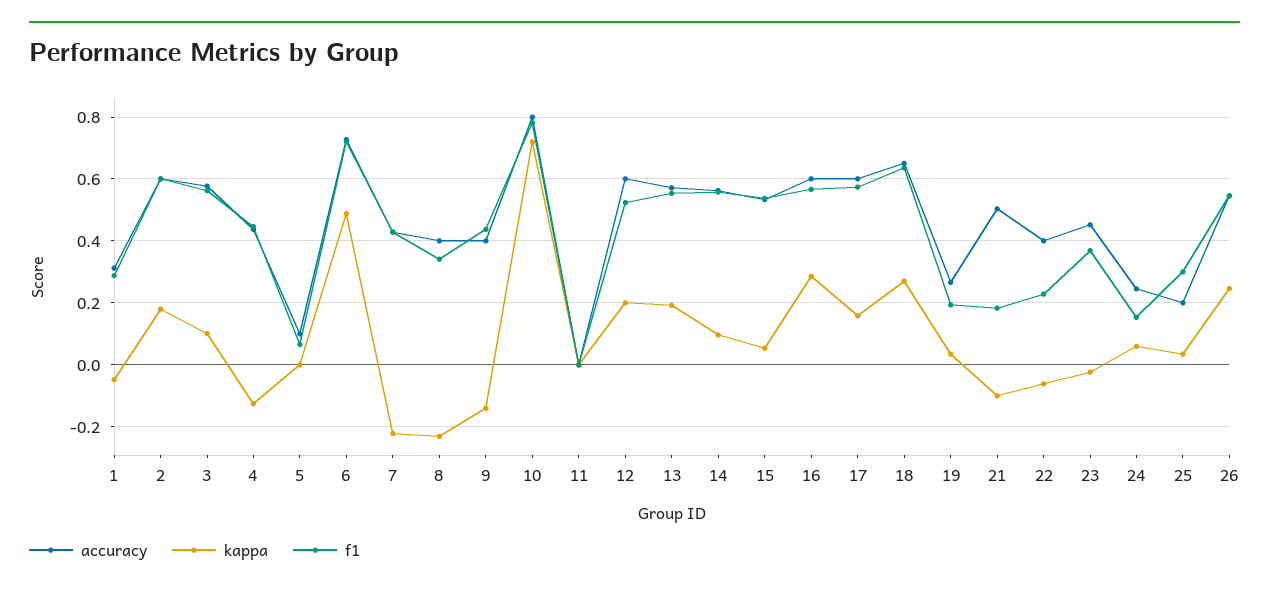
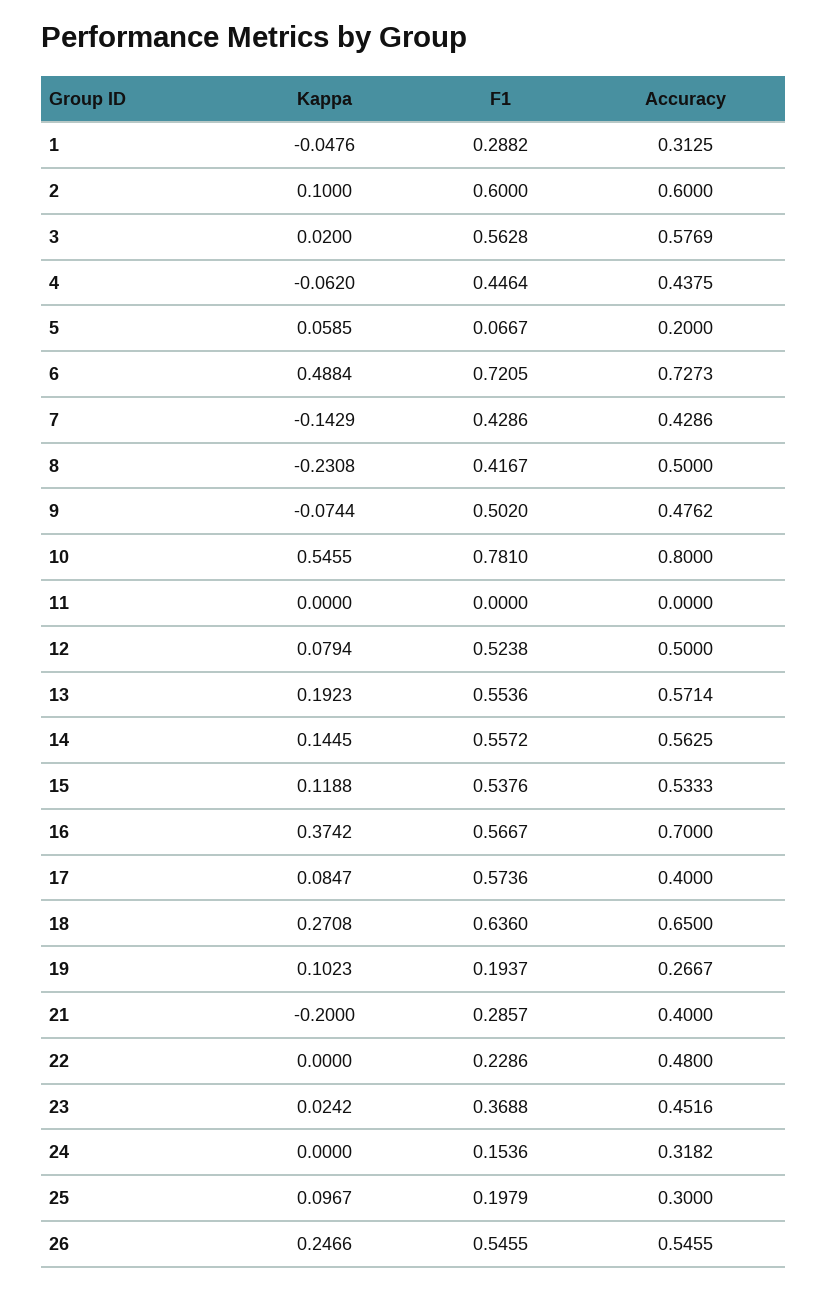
  {
    "accuracy": {
      "1": 0.3125,
      "2": 0.6,
      "3": 0.5769,
      "4": 0.4375,
-     "5": 0.1,
+     "5": 0.2,
      "6": 0.7273,
      "7": 0.4286,
-     "8": 0.4,
+     "8": 0.5,
-     "9": 0.4,
+     "9": 0.4762,
      "10": 0.8,
      "11": 0,
-     "12": 0.6,
+     "12": 0.5,
      "13": 0.5714,
      "14": 0.5625,
      "15": 0.5333,
-     "16": 0.6,
+     "16": 0.7,
-     "17": 0.6,
+     "17": 0.4,
      "18": 0.65,
      "19": 0.2667,
-     "21": 0.5,
+     "21": 0.4,
-     "22": 0.4,
+     "22": 0.48,
      "23": 0.4516,
-     "24": 0.24,
+     "24": 0.3182,
-     "25": 0.2,
+     "25": 0.3,
      "26": 0.5455
    },
    "kappa": {
      "1": -0.0476,
-     "2": 0.18,
+     "2": 0.1,
-     "3": 0.1,
+     "3": 0.02,
-     "4": -0.12,
+     "4": -0.062,
-     "5": 0,
+     "5": 0.0585,
      "6": 0.4884,
-     "7": -0.22,
+     "7": -0.1429,
      "8": -0.2308,
-     "9": -0.14,
+     "9": -0.0744,
-     "10": 0.72,
+     "10": 0.5455,
      "11": 0,
-     "12": 0.2,
+     "12": 0.0794,
      "13": 0.1923,
-     "14": 0.1,
+     "14": 0.1445,
-     "15": 0.06,
+     "15": 0.1188,
-     "16": 0.28,
+     "16": 0.3742,
-     "17": 0.16,
+     "17": 0.0847,
      "18": 0.2708,
-     "19": 0.04,
+     "19": 0.1023,
-     "21": -0.1,
+     "21": -0.2,
-     "22": -0.06,
+     "22": 0,
-     "23": -0.02,
+     "23": 0.0242,
-     "24": 0.06,
+     "24": 0,
-     "25": 0.04,
+     "25": 0.0967,
      "26": 0.2466
    },
    "f1": {
      "1": 0.2882,
      "2": 0.6,
      "3": 0.5628,
      "4": 0.4464,
      "5": 0.0667,
      "6": 0.7205,
      "7": 0.4286,
-     "8": 0.34,
+     "8": 0.4167,
-     "9": 0.44,
+     "9": 0.502,
      "10": 0.781,
      "11": 0,
      "12": 0.5238,
      "13": 0.5536,
      "14": 0.5572,
      "15": 0.5376,
      "16": 0.5667,
      "17": 0.5736,
      "18": 0.636,
      "19": 0.1937,
-     "21": 0.18,
+     "21": 0.2857,
      "22": 0.2286,
      "23": 0.3688,
      "24": 0.1536,
-     "25": 0.3,
+     "25": 0.1979,
      "26": 0.5455
    }
  }

